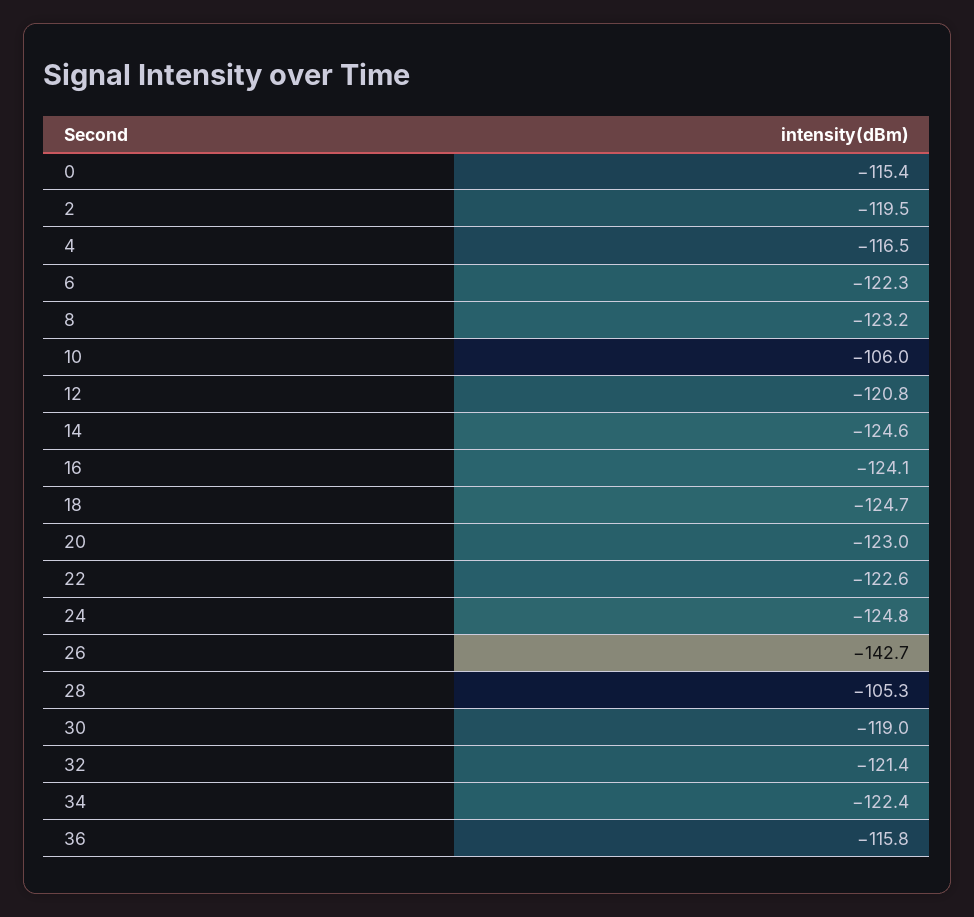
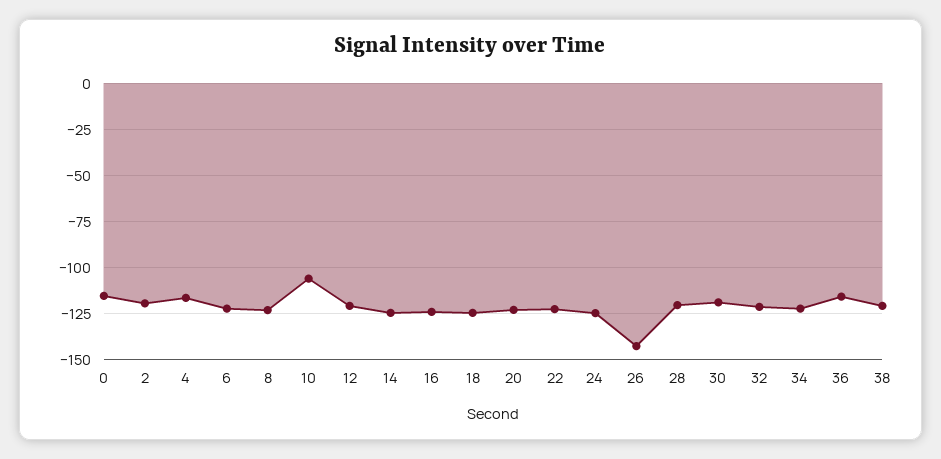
  {
    "0": -115.4,
    "2": -119.5,
    "4": -116.5,
    "6": -122.3,
    "8": -123.2,
    "10": -106,
    "12": -120.8,
    "14": -124.6,
    "16": -124.1,
    "18": -124.7,
    "20": -123,
    "22": -122.6,
    "24": -124.8,
    "26": -142.7,
-   "28": -105.3,
+   "28": -120,
    "30": -119,
    "32": -121.4,
    "34": -122.4,
-   "36": -115.8
+   "36": -115.8,
+   "38": -120
  }

